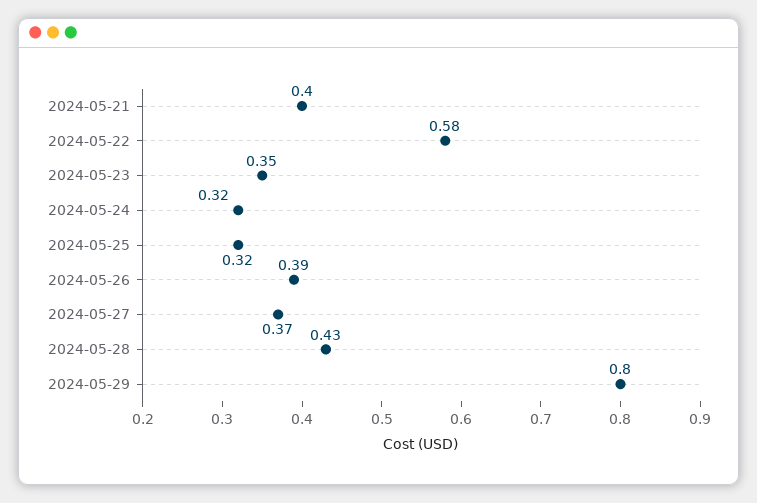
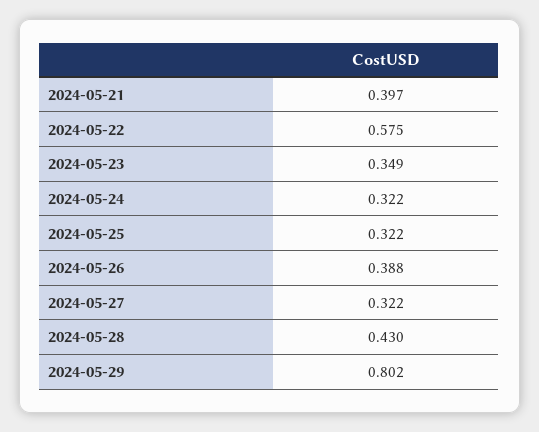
  {
    "2024-05-21": 0.397,
    "2024-05-22": 0.575,
    "2024-05-23": 0.349,
    "2024-05-24": 0.322,
    "2024-05-25": 0.322,
    "2024-05-26": 0.388,
-   "2024-05-27": 0.37,
+   "2024-05-27": 0.322,
    "2024-05-28": 0.43,
    "2024-05-29": 0.802
  }

